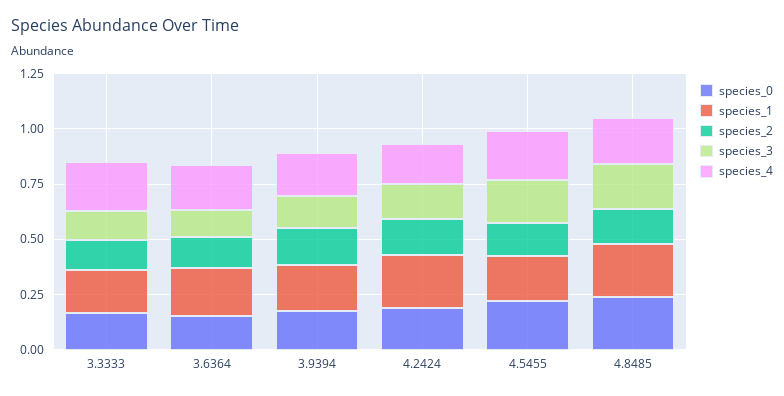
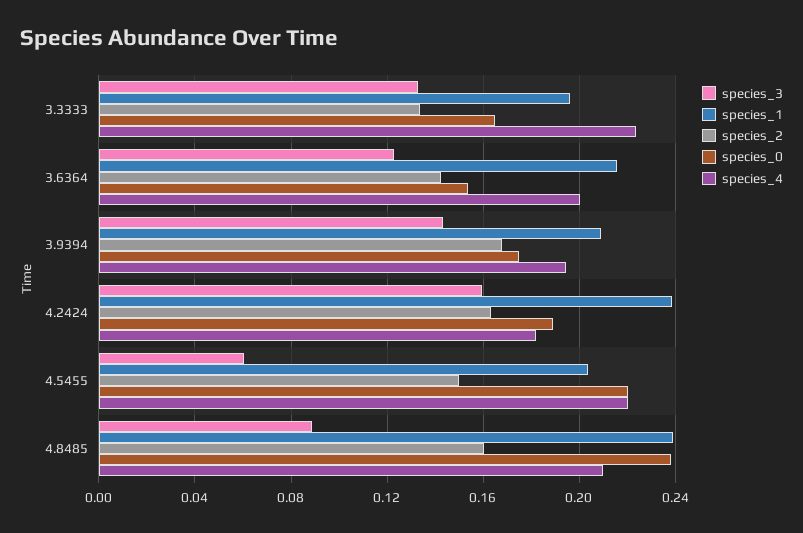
  {
    "species_0": {
      "3.3333": 0.165,
      "3.6364": 0.155,
      "3.9394": 0.175,
      "4.2424": 0.19,
      "4.5455": 0.22,
      "4.8485": 0.24
    },
    "species_1": {
      "3.3333": 0.195,
      "3.6364": 0.215,
      "3.9394": 0.21,
      "4.2424": 0.24,
      "4.5455": 0.205,
      "4.8485": 0.24
    },
    "species_2": {
      "3.3333": 0.135,
      "3.6364": 0.14,
      "3.9394": 0.17,
      "4.2424": 0.165,
      "4.5455": 0.15,
      "4.8485": 0.16
    },
    "species_3": {
      "3.3333": 0.135,
      "3.6364": 0.125,
      "3.9394": 0.145,
      "4.2424": 0.16,
-     "4.5455": 0.2,
+     "4.5455": 0.06,
-     "4.8485": 0.2
+     "4.8485": 0.09
    },
    "species_4": {
      "3.3333": 0.225,
      "3.6364": 0.2,
      "3.9394": 0.195,
      "4.2424": 0.18,
      "4.5455": 0.22,
      "4.8485": 0.21
    }
  }

